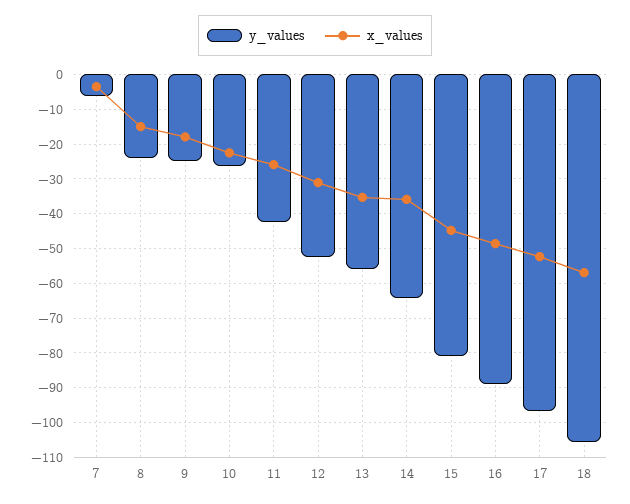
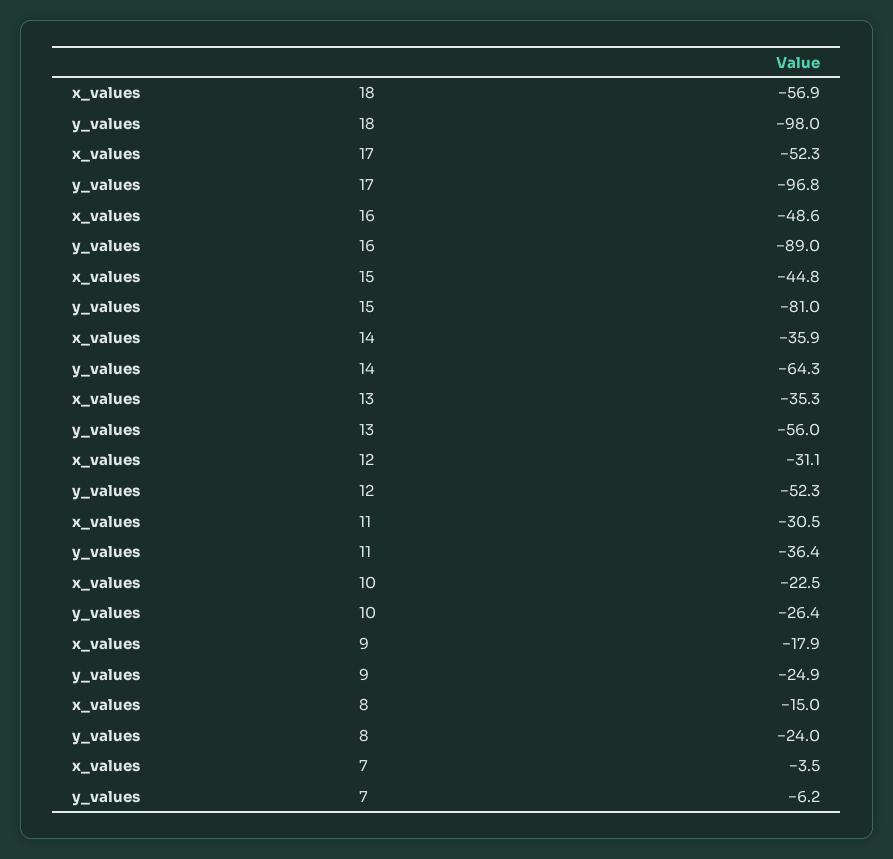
  {
    "y_values": {
      "7": -6.2,
      "8": -24,
      "9": -24.9,
      "10": -26.4,
-     "11": -42,
+     "11": -36.4,
      "12": -52.3,
      "13": -56,
      "14": -64.3,
      "15": -81,
      "16": -89,
      "17": -96.8,
-     "18": -106
+     "18": -98
    },
    "x_values": {
      "7": -3.5,
      "8": -15,
      "9": -17.9,
      "10": -22.5,
-     "11": -26,
+     "11": -30.5,
      "12": -31.1,
      "13": -35.3,
      "14": -35.9,
      "15": -44.8,
      "16": -48.6,
      "17": -52.3,
      "18": -56.9
    }
  }

